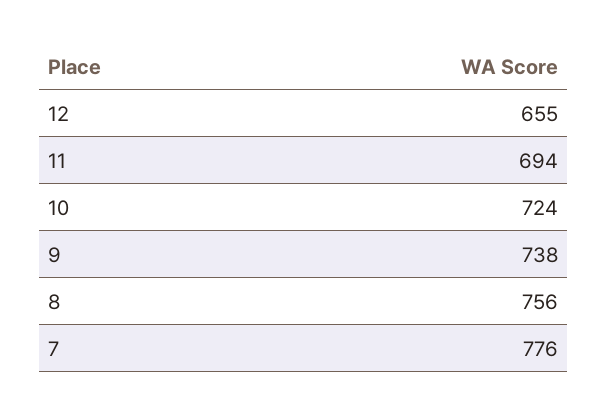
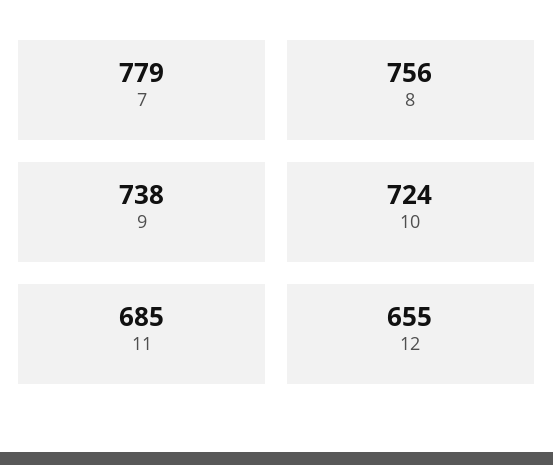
  {
    "12": 655,
-   "11": 694,
+   "11": 685,
    "10": 724,
    "9": 738,
    "8": 756,
-   "7": 776
+   "7": 779
  }

